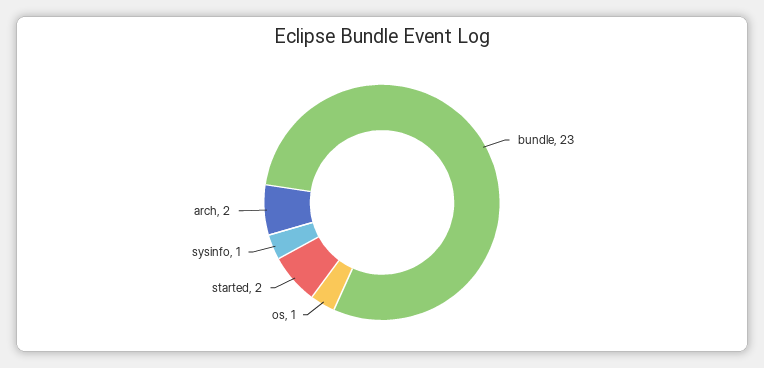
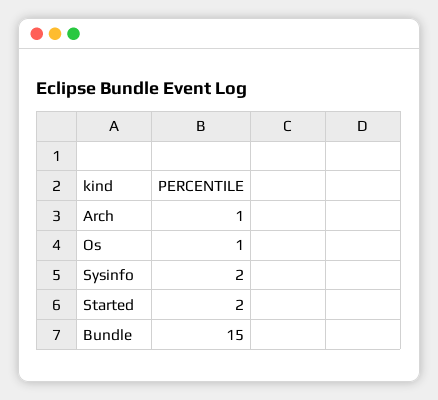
  {
-   "bundle": 23,
+   "bundle": 15,
    "os": 1,
    "started": 2,
-   "sysinfo": 1,
+   "sysinfo": 2,
-   "arch": 2
+   "arch": 1
  }

